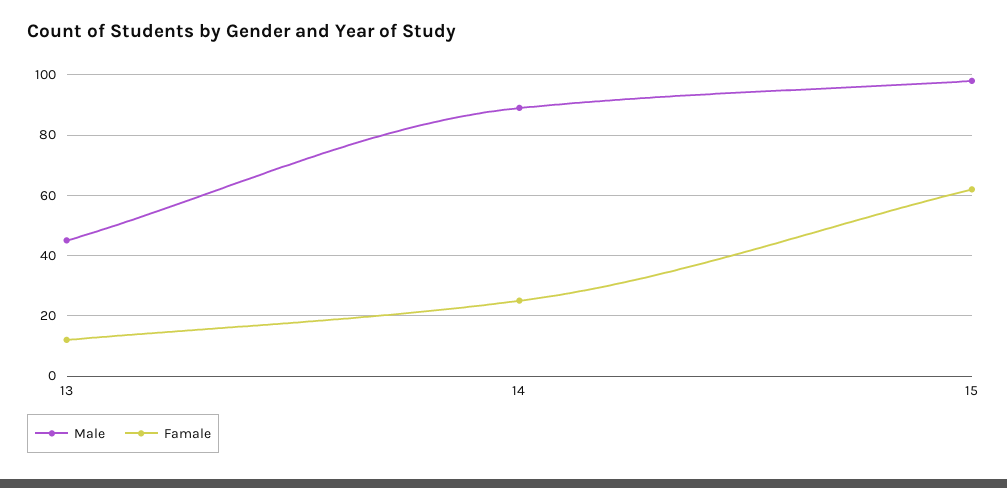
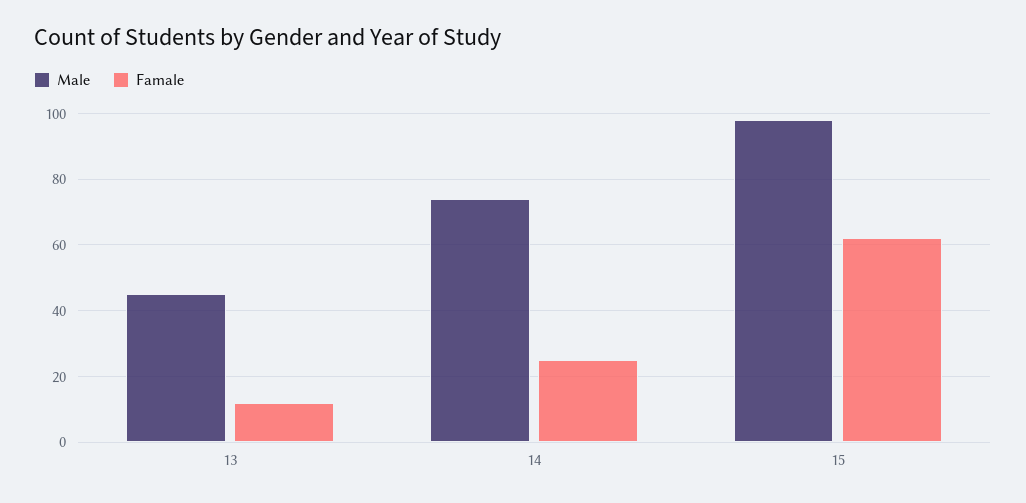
  {
    "Male": {
      "13": 45,
-     "14": 90,
+     "14": 75,
      "15": 100
    },
    "Famale": {
      "13": 10,
      "14": 25,
      "15": 60
    }
  }

